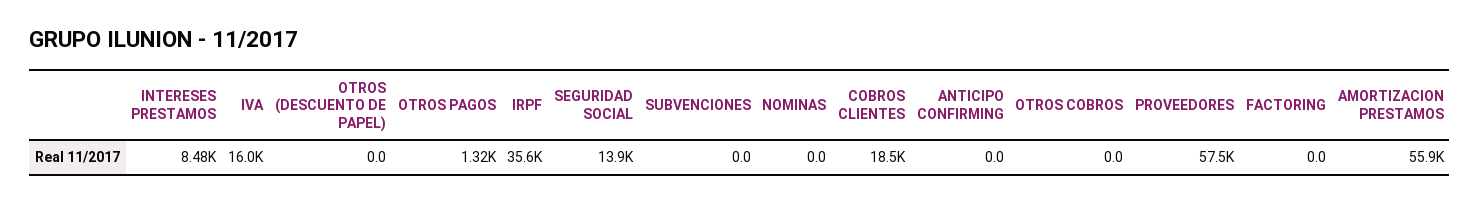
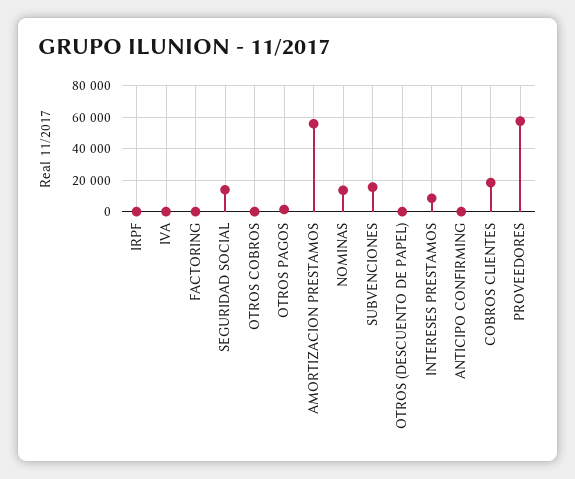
  {
    "INTERESES PRESTAMOS": 8480,
-   "IVA": 16000,
+   "IVA": 0,
    "OTROS (DESCUENTO DE PAPEL)": 0,
    "OTROS PAGOS": 1320,
-   "IRPF": 35600,
+   "IRPF": 0,
    "SEGURIDAD SOCIAL": 13900,
-   "SUBVENCIONES": 0,
+   "SUBVENCIONES": 15000,
-   "NOMINAS": 0,
+   "NOMINAS": 15000,
    "COBROS CLIENTES": 18500,
    "ANTICIPO CONFIRMING": 0,
    "OTROS COBROS": 0,
    "PROVEEDORES": 57500,
    "FACTORING": 0,
    "AMORTIZACION PRESTAMOS": 55900
  }

